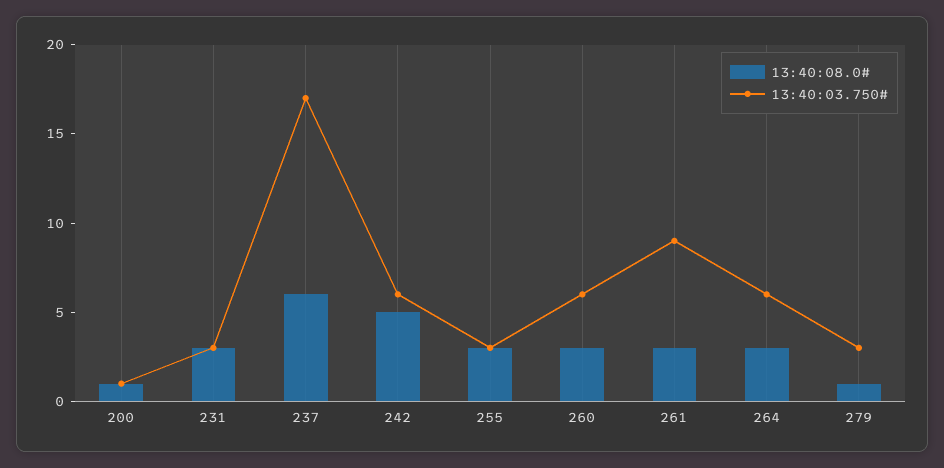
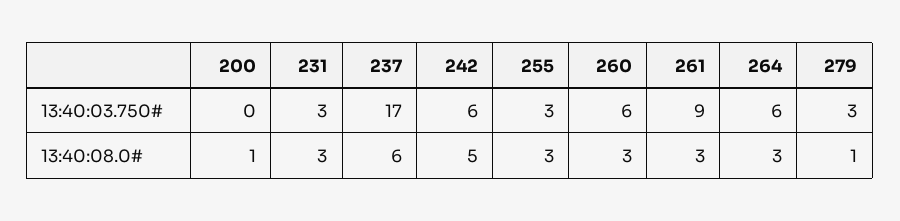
  {
    "13:40:08.0#": {
      "200": 1,
      "231": 3,
      "237": 6,
      "242": 5,
      "255": 3,
      "260": 3,
      "261": 3,
      "264": 3,
      "279": 1
    },
    "13:40:03.750#": {
-     "200": 1,
+     "200": 0,
      "231": 3,
      "237": 17,
      "242": 6,
      "255": 3,
      "260": 6,
      "261": 9,
      "264": 6,
      "279": 3
    }
  }

